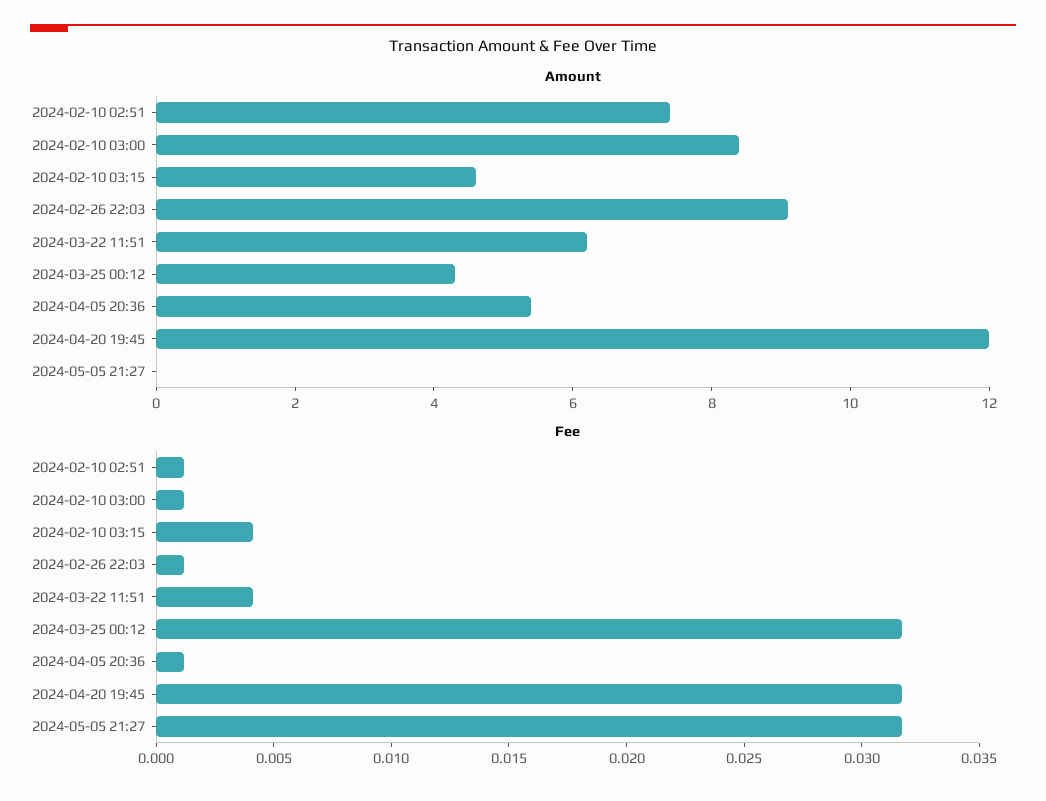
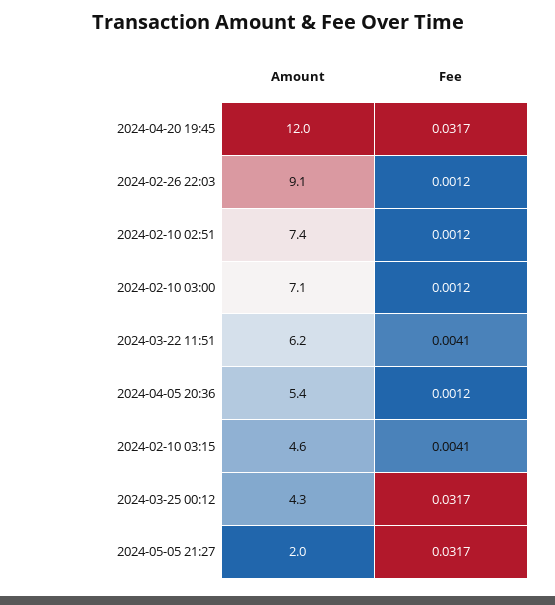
  {
    "Amount": {
      "2024-02-10 02:51": 7.4,
-     "2024-02-10 03:00": 8.5,
+     "2024-02-10 03:00": 7.1,
      "2024-02-10 03:15": 4.6,
      "2024-02-26 22:03": 9.1,
      "2024-03-22 11:51": 6.2,
      "2024-03-25 00:12": 4.3,
      "2024-04-05 20:36": 5.4,
      "2024-04-20 19:45": 12,
-     "2024-05-05 21:27": 0
+     "2024-05-05 21:27": 2
    },
    "Fee": {
      "2024-02-10 02:51": 0.0012,
      "2024-02-10 03:00": 0.0012,
      "2024-02-10 03:15": 0.0041,
      "2024-02-26 22:03": 0.0012,
      "2024-03-22 11:51": 0.0041,
      "2024-03-25 00:12": 0.0317,
      "2024-04-05 20:36": 0.0012,
      "2024-04-20 19:45": 0.0317,
      "2024-05-05 21:27": 0.0317
    }
  }

